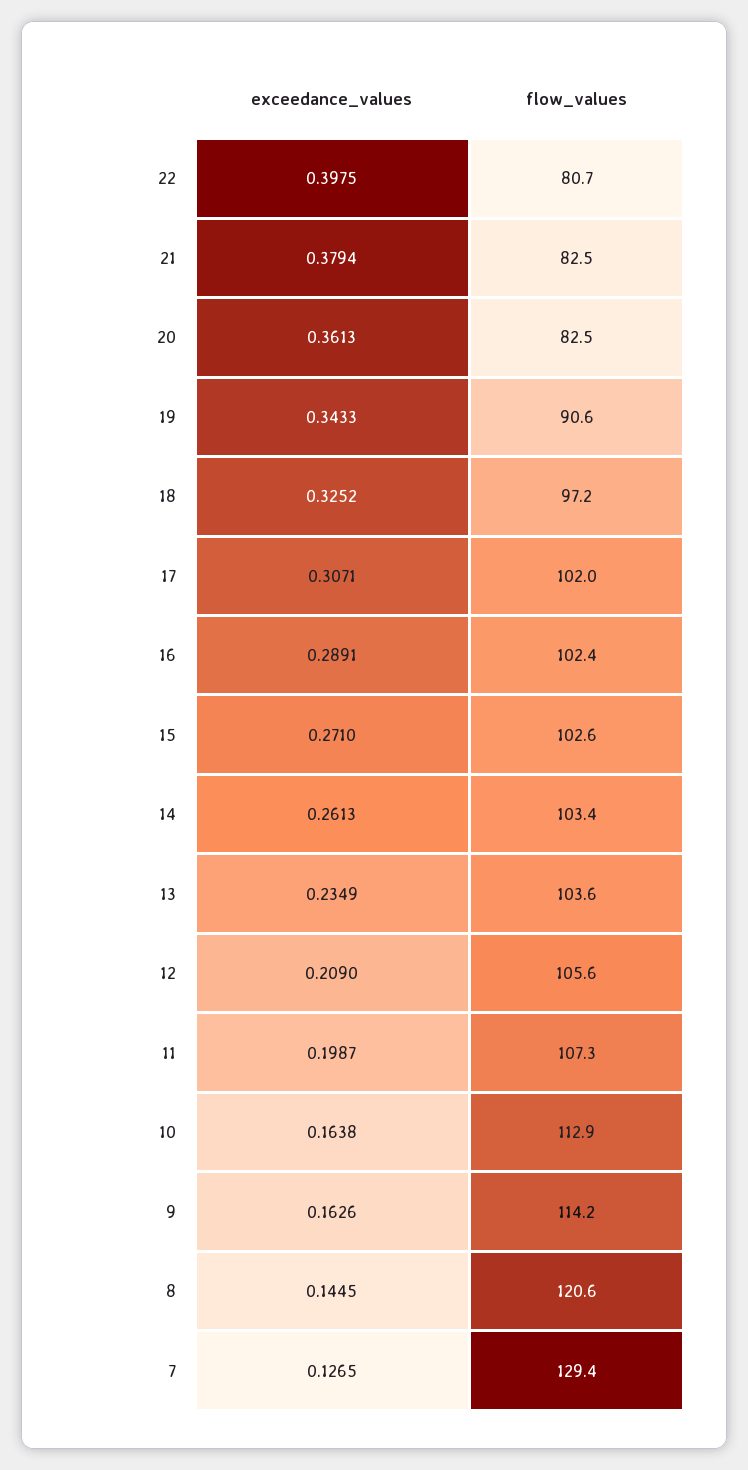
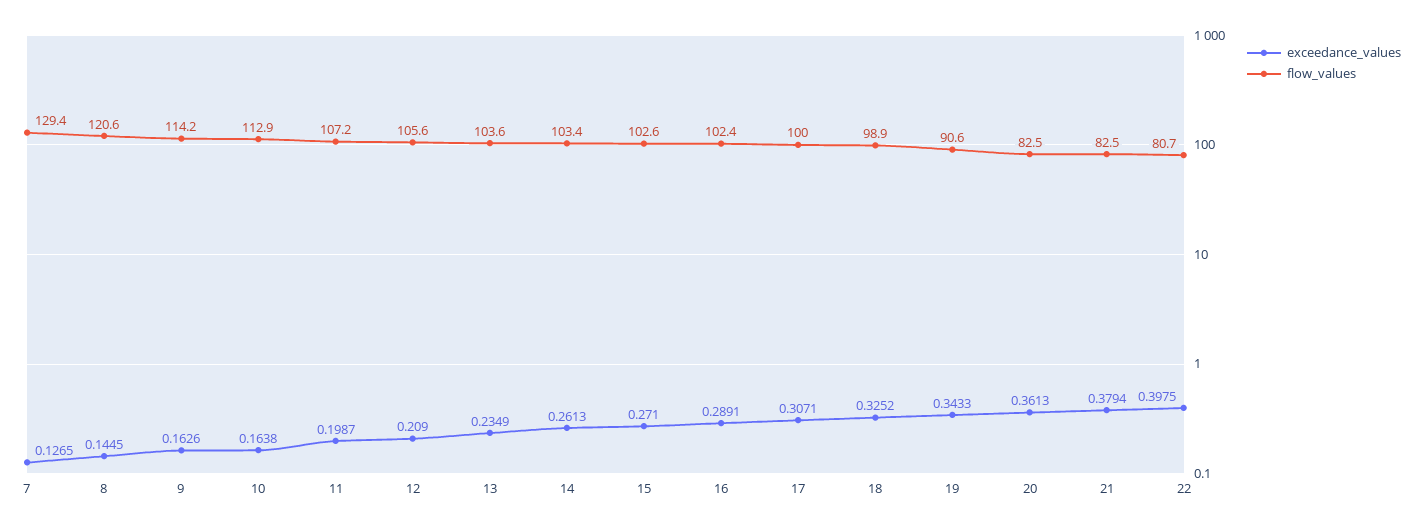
  {
    "exceedance_values": {
      "22": 0.3975,
      "21": 0.3794,
      "20": 0.3613,
      "19": 0.3433,
      "18": 0.3252,
      "17": 0.3071,
      "16": 0.2891,
      "15": 0.271,
      "14": 0.2613,
      "13": 0.2349,
      "12": 0.209,
      "11": 0.1987,
      "10": 0.1638,
      "9": 0.1626,
      "8": 0.1445,
      "7": 0.1265
    },
    "flow_values": {
      "22": 80.7,
      "21": 82.5,
      "20": 82.5,
      "19": 90.6,
-     "18": 97.2,
+     "18": 98.9,
-     "17": 102,
+     "17": 100,
      "16": 102.4,
      "15": 102.6,
      "14": 103.4,
      "13": 103.6,
      "12": 105.6,
-     "11": 107.3,
+     "11": 107.2,
      "10": 112.9,
      "9": 114.2,
      "8": 120.6,
      "7": 129.4
    }
  }

